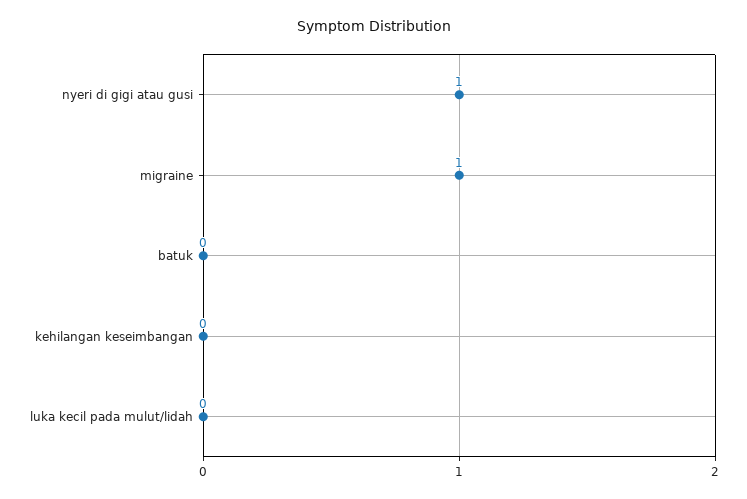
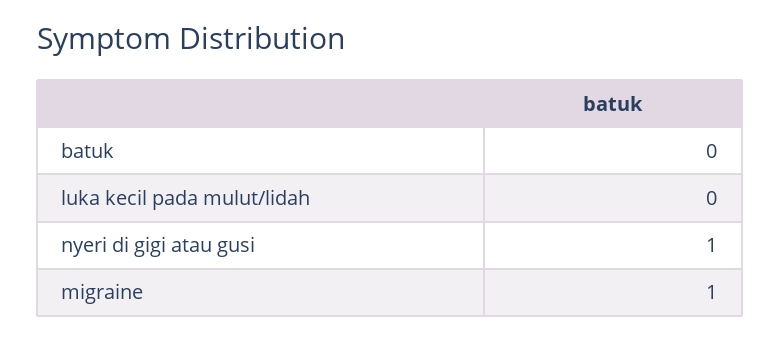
  {
    "nyeri di gigi atau gusi": 1,
    "migraine": 1,
    "batuk": 0,
-   "kehilangan keseimbangan": 0,
    "luka kecil pada mulut/lidah": 0
  }

